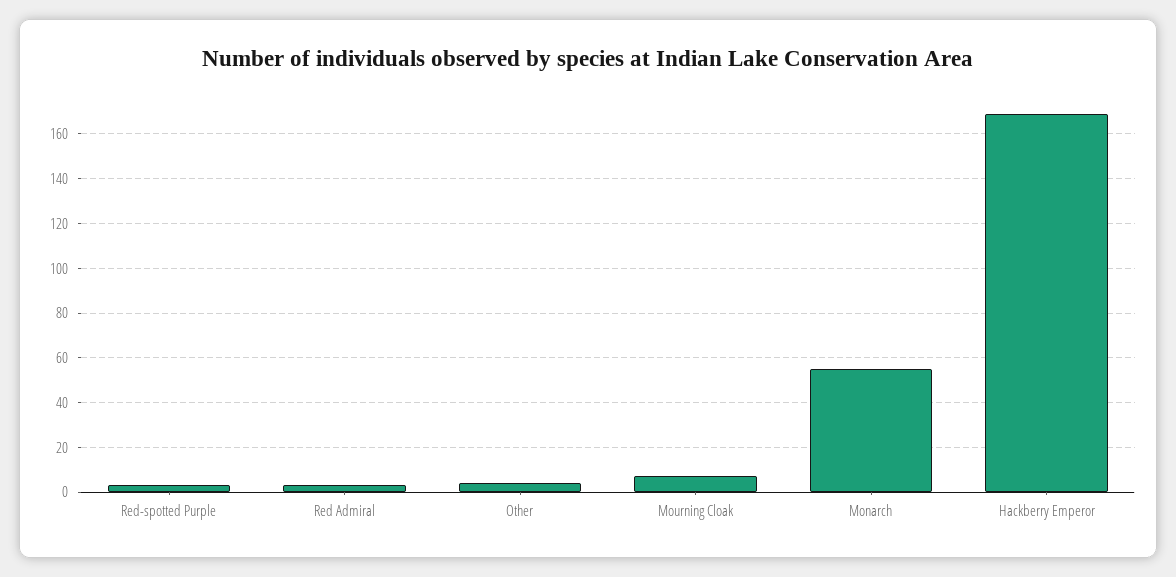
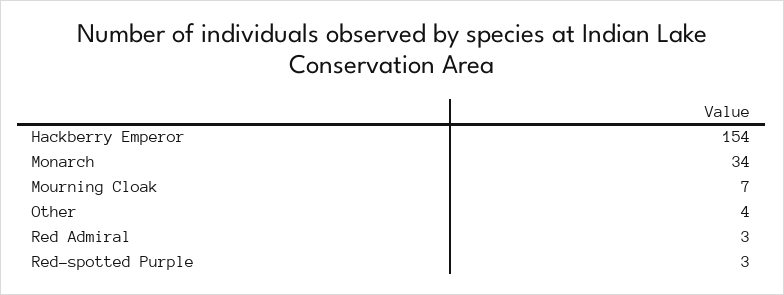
  {
    "Red-spotted Purple": 3,
    "Red Admiral": 3,
    "Other": 4,
    "Mourning Cloak": 7,
-   "Monarch": 55,
+   "Monarch": 34,
-   "Hackberry Emperor": 170
+   "Hackberry Emperor": 154
  }

